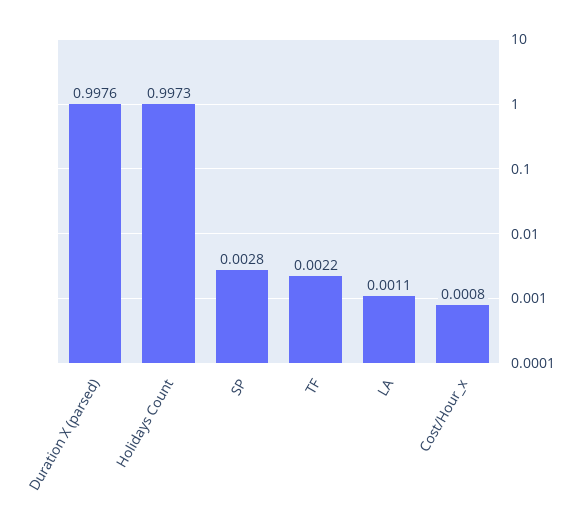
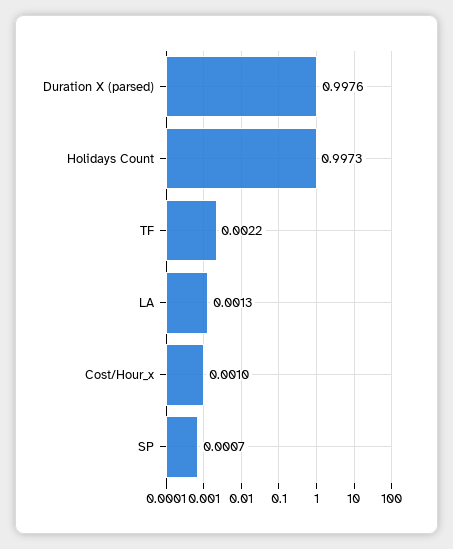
  {
    "Duration X (parsed)": 0.9976,
    "Holidays Count": 0.9973,
-   "SP": 0.0028,
+   "SP": 0.0007,
    "TF": 0.0022,
-   "LA": 0.0011,
+   "LA": 0.0013,
-   "Cost/Hour_x": 0.0008
+   "Cost/Hour_x": 0.001
  }

